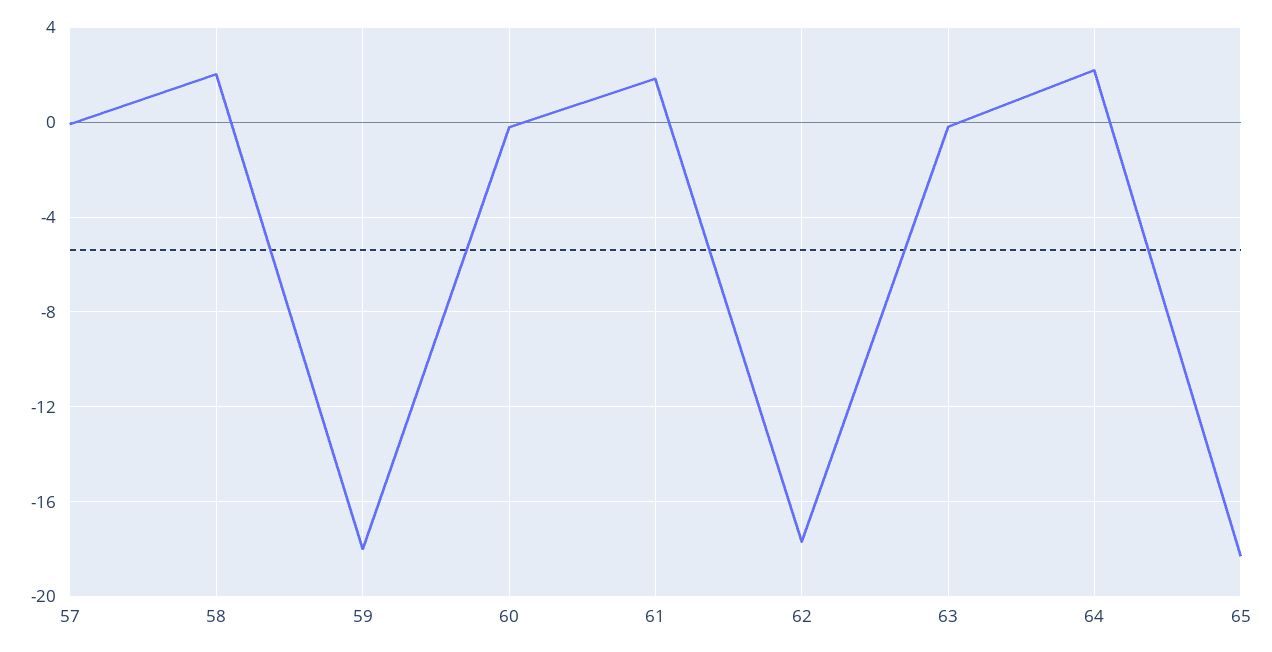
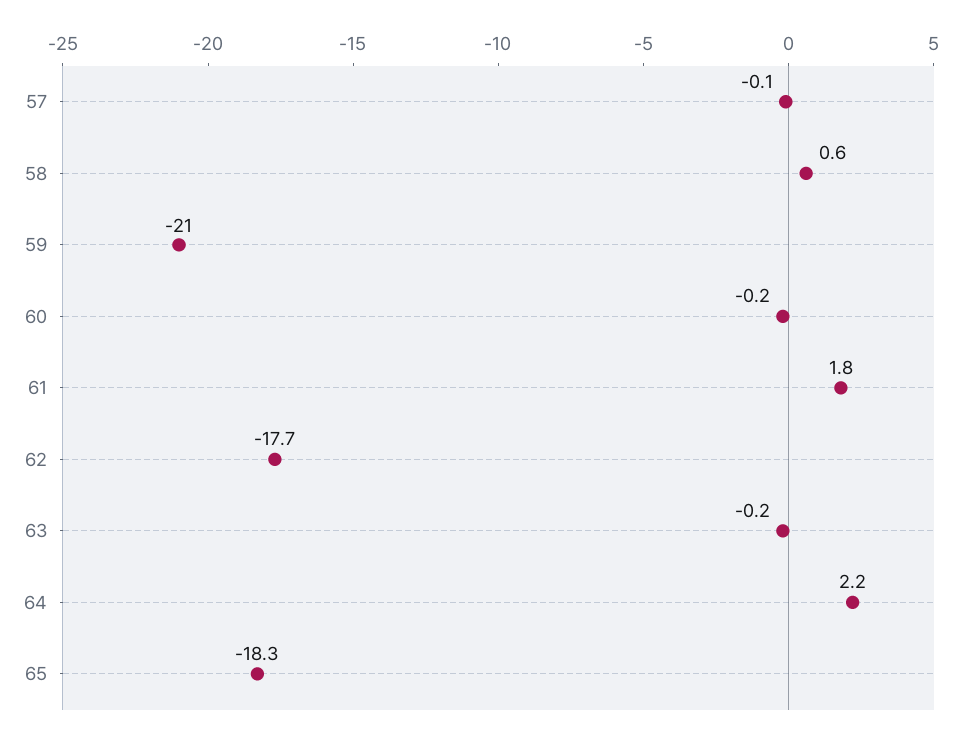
  {
    "57": -0.1,
-   "58": 2,
+   "58": 0.6,
-   "59": -18,
+   "59": -21,
    "60": -0.2,
    "61": 1.8,
    "62": -17.7,
    "63": -0.2,
    "64": 2.2,
    "65": -18.3
  }

